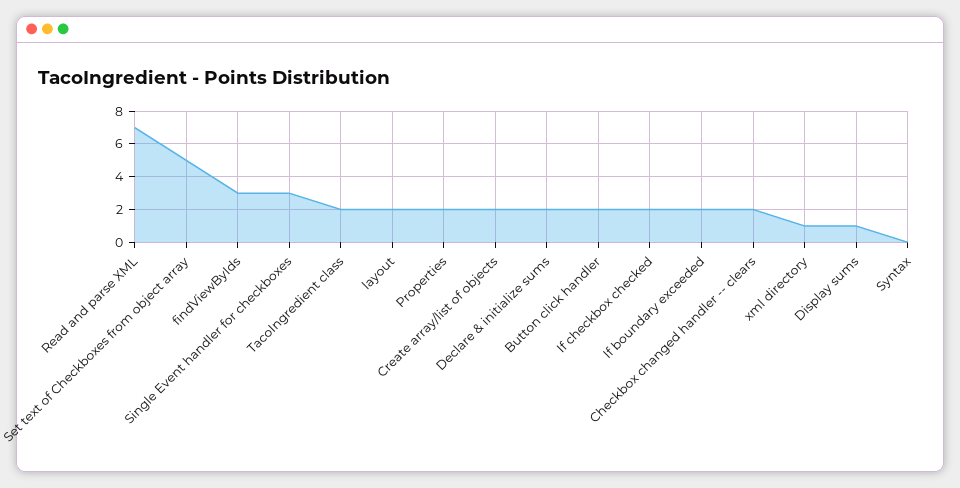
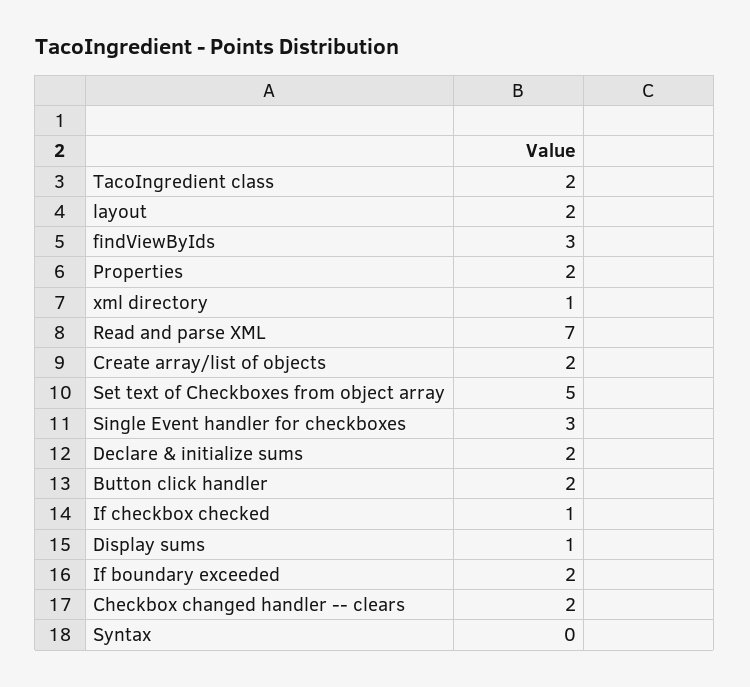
  {
    "Read and parse XML": 7,
    "Set text of Checkboxes from object array": 5,
    "findViewByIds": 3,
    "Single Event handler for checkboxes": 3,
    "TacoIngredient class": 2,
    "layout": 2,
    "Properties": 2,
    "Create array/list of objects": 2,
    "Declare & initialize sums": 2,
    "Button click handler": 2,
-   "If checkbox checked": 2,
+   "If checkbox checked": 1,
    "If boundary exceeded": 2,
    "Checkbox changed handler -- clears": 2,
    "xml directory": 1,
    "Display sums": 1,
    "Syntax": 0
  }

